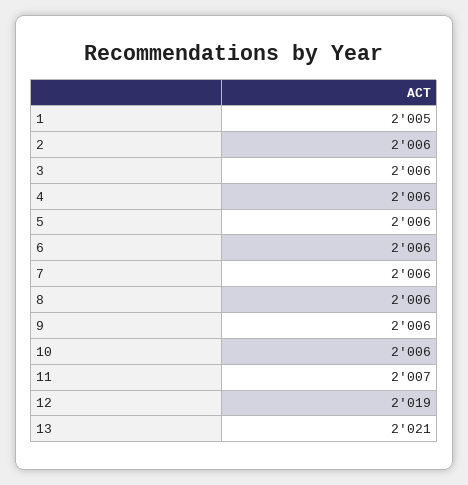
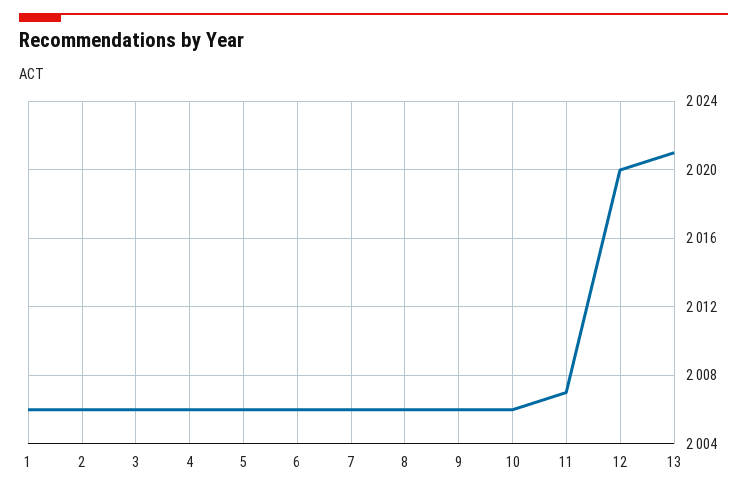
  {
-   "1": 2005,
+   "1": 2006,
    "2": 2006,
    "3": 2006,
    "4": 2006,
    "5": 2006,
    "6": 2006,
    "7": 2006,
    "8": 2006,
    "9": 2006,
    "10": 2006,
    "11": 2007,
-   "12": 2019,
+   "12": 2020,
    "13": 2021
  }

